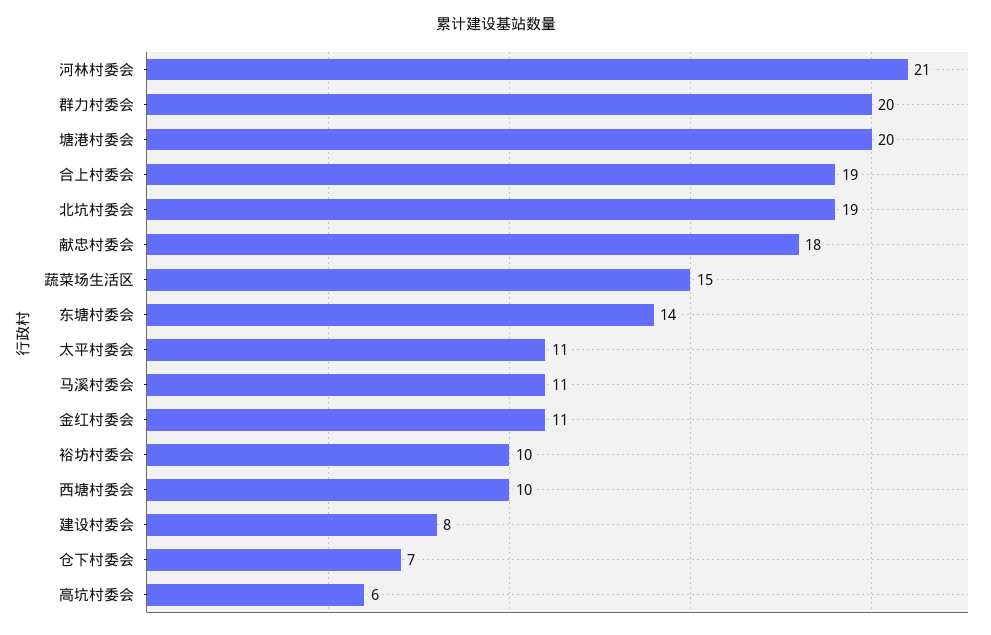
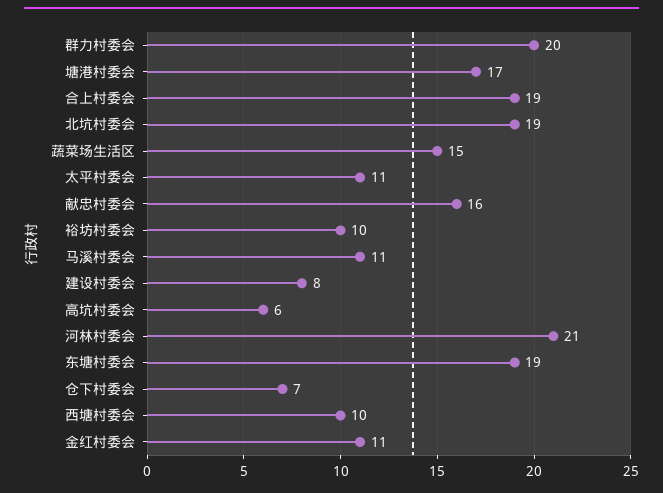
  {
    "河林村委会": 21,
    "群力村委会": 20,
-   "塘港村委会": 20,
+   "塘港村委会": 17,
    "合上村委会": 19,
    "北坑村委会": 19,
-   "献忠村委会": 18,
+   "献忠村委会": 16,
    "蔬菜场生活区": 15,
-   "东塘村委会": 14,
+   "东塘村委会": 19,
    "太平村委会": 11,
    "马溪村委会": 11,
    "金红村委会": 11,
    "裕坊村委会": 10,
    "西塘村委会": 10,
    "建设村委会": 8,
    "仓下村委会": 7,
    "高坑村委会": 6
  }

